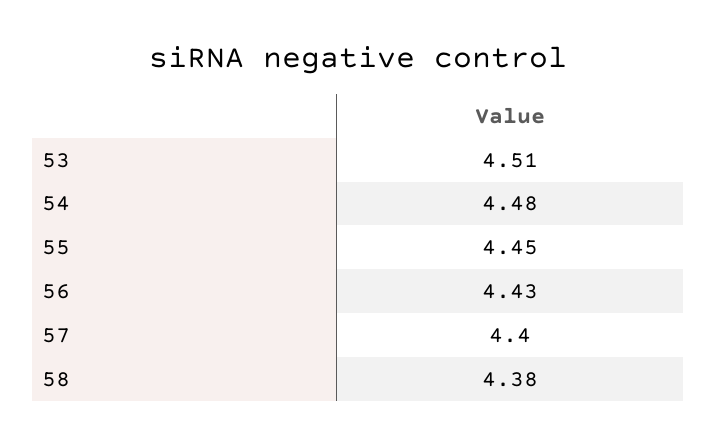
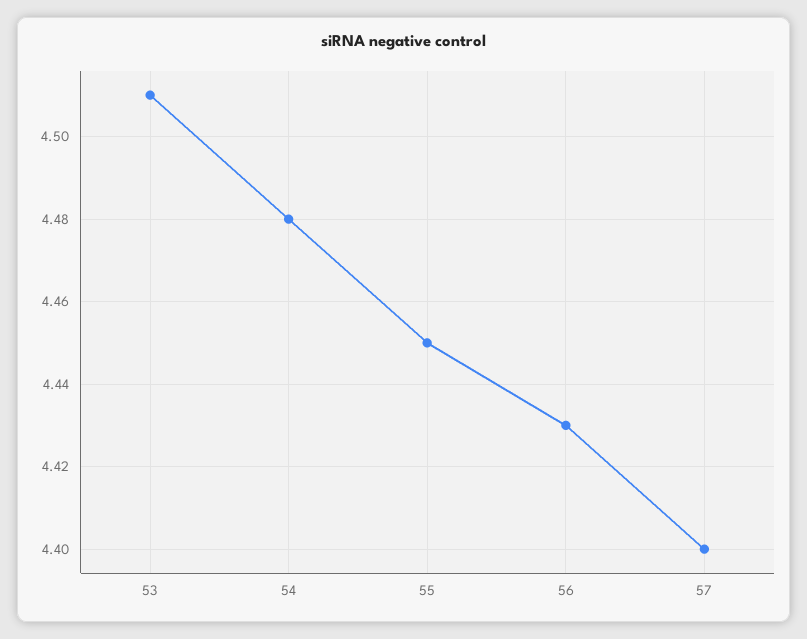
  {
    "53": 4.51,
    "54": 4.48,
    "55": 4.45,
    "56": 4.43,
-   "57": 4.4,
+   "57": 4.4
-   "58": 4.38
  }

